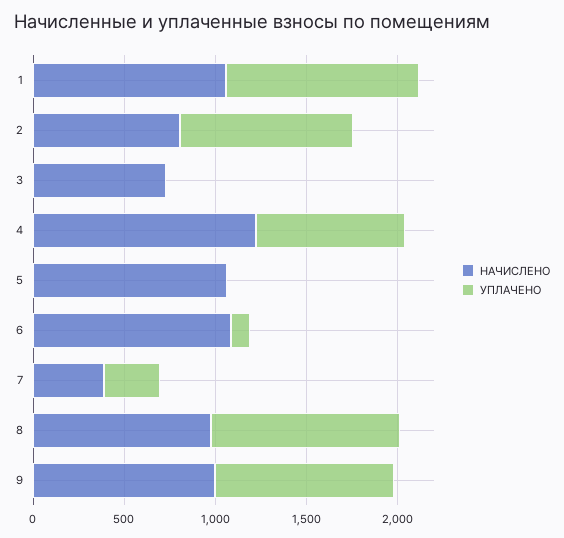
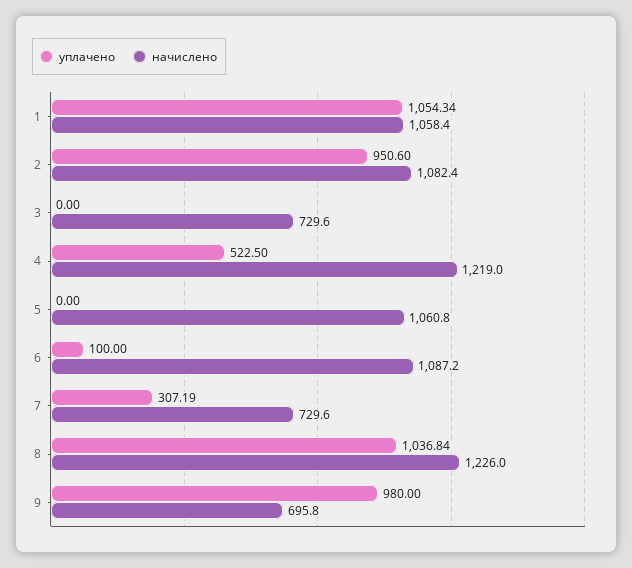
  {
    "НАЧИСЛЕНО": {
      "1": 1058.4,
-     "2": 800,
+     "2": 1082.4,
      "3": 729.6,
      "4": 1219,
      "5": 1060.8,
      "6": 1087.2,
-     "7": 400,
+     "7": 729.6,
-     "8": 1000,
+     "8": 1226,
-     "9": 1000
+     "9": 695.8
    },
    "УПЛАЧЕНО": {
      "1": 1054.34,
      "2": 950.6,
      "3": 0,
-     "4": 800,
+     "4": 522.5,
      "5": 0,
      "6": 100,
      "7": 307.19,
      "8": 1036.84,
      "9": 980
    }
  }

